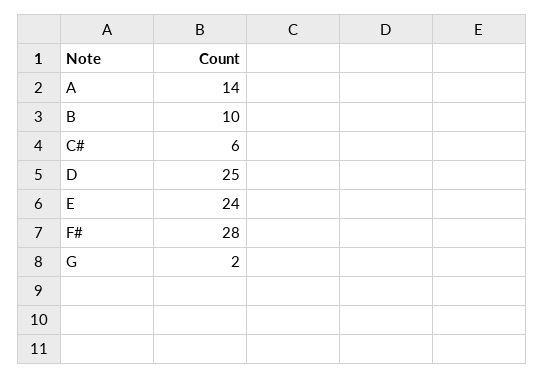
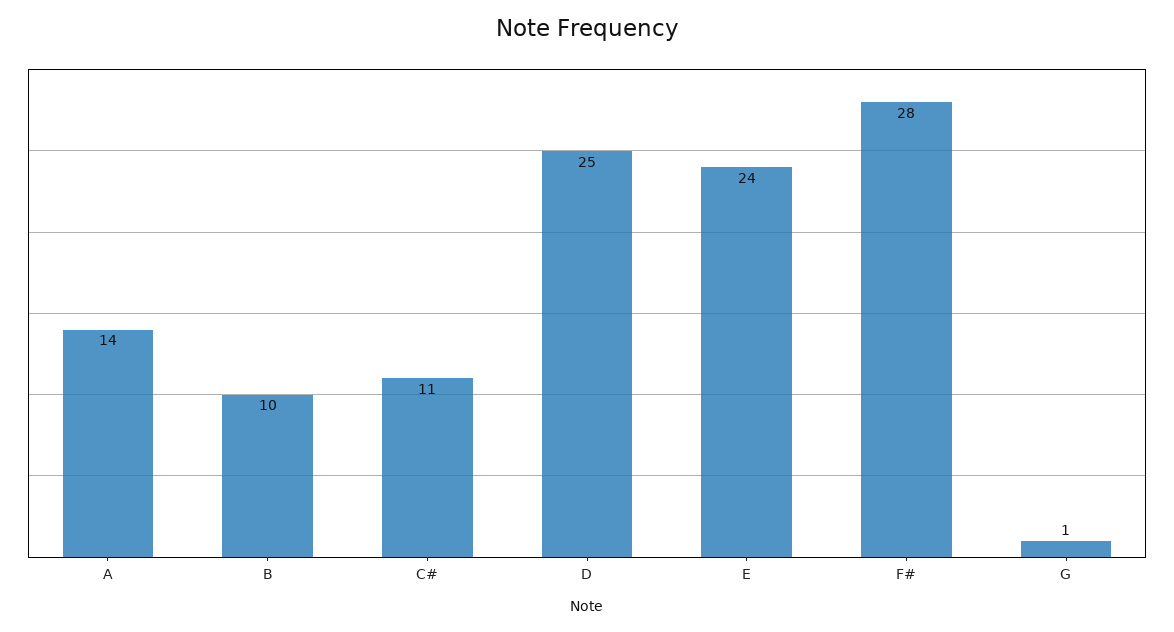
  {
    "A": 14,
    "B": 10,
-   "C#": 6,
+   "C#": 11,
    "D": 25,
    "E": 24,
    "F#": 28,
-   "G": 2
+   "G": 1
  }

